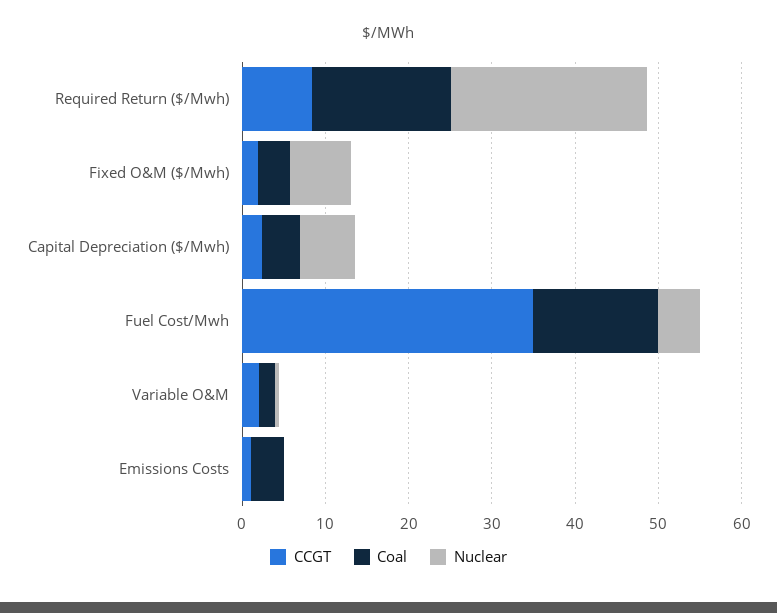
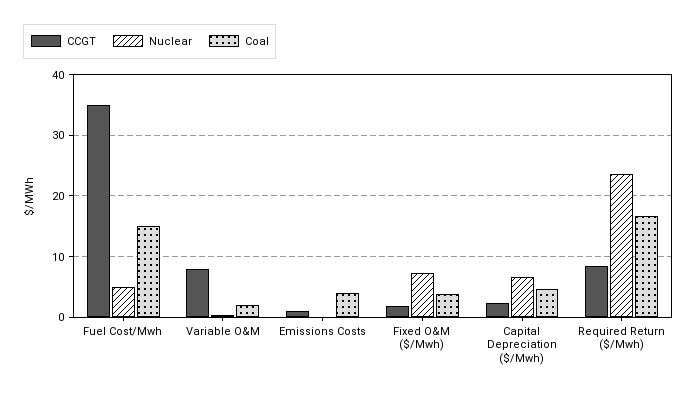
  {
    "CCGT": {
      "Required Return ($/Mwh)": 8,
      "Fixed O&M ($/Mwh)": 2,
      "Capital Depreciation ($/Mwh)": 2,
      "Fuel Cost/Mwh": 35,
-     "Variable O&M": 2,
+     "Variable O&M": 8,
      "Emissions Costs": 1
    },
    "Coal": {
      "Required Return ($/Mwh)": 17,
      "Fixed O&M ($/Mwh)": 4,
      "Capital Depreciation ($/Mwh)": 5,
      "Fuel Cost/Mwh": 15,
      "Variable O&M": 2,
      "Emissions Costs": 4
    },
    "Nuclear": {
      "Required Return ($/Mwh)": 24,
      "Fixed O&M ($/Mwh)": 7,
      "Capital Depreciation ($/Mwh)": 7,
      "Fuel Cost/Mwh": 5,
      "Variable O&M": 0,
      "Emissions Costs": 0
    }
  }

